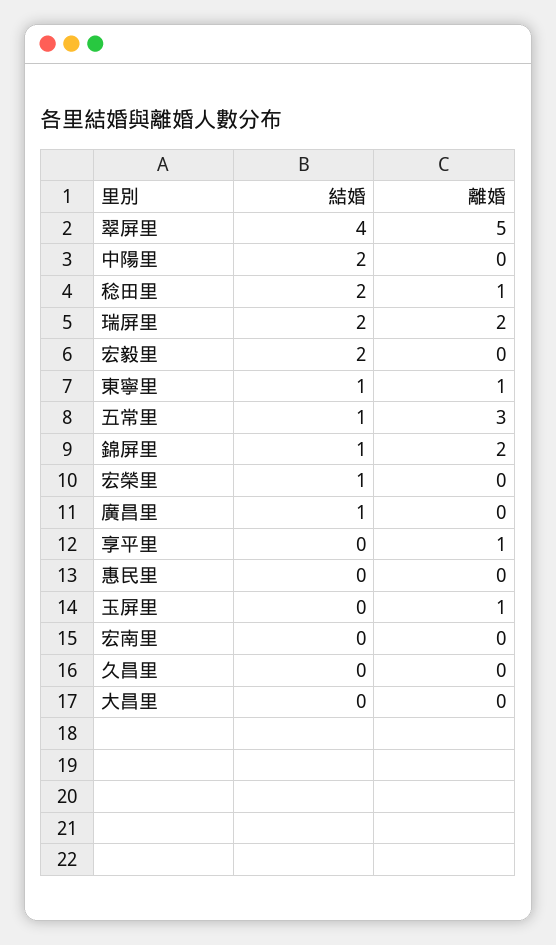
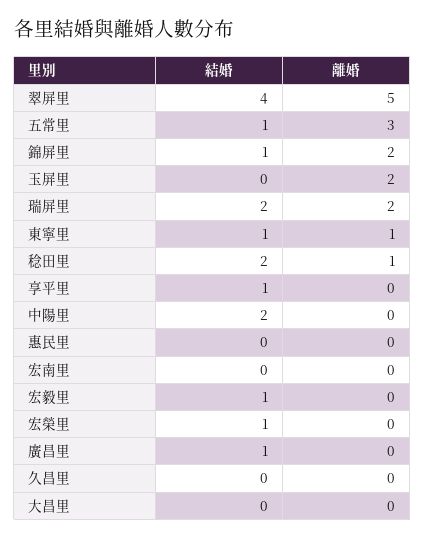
  {
    "結婚": {
      "翠屏里": 4,
      "中陽里": 2,
      "稔田里": 2,
      "瑞屏里": 2,
-     "宏毅里": 2,
+     "宏毅里": 1,
      "東寧里": 1,
      "五常里": 1,
      "錦屏里": 1,
      "宏榮里": 1,
      "廣昌里": 1,
-     "享平里": 0,
+     "享平里": 1,
      "惠民里": 0,
      "玉屏里": 0,
      "宏南里": 0,
      "久昌里": 0,
      "大昌里": 0
    },
    "離婚": {
      "翠屏里": 5,
      "中陽里": 0,
      "稔田里": 1,
      "瑞屏里": 2,
      "宏毅里": 0,
      "東寧里": 1,
      "五常里": 3,
      "錦屏里": 2,
      "宏榮里": 0,
      "廣昌里": 0,
-     "享平里": 1,
+     "享平里": 0,
      "惠民里": 0,
-     "玉屏里": 1,
+     "玉屏里": 2,
      "宏南里": 0,
      "久昌里": 0,
      "大昌里": 0
    }
  }

